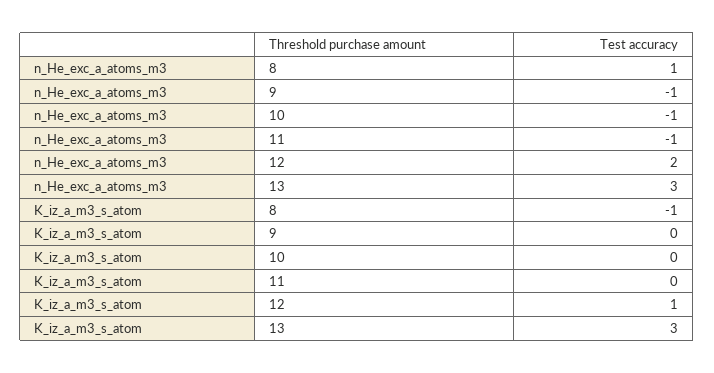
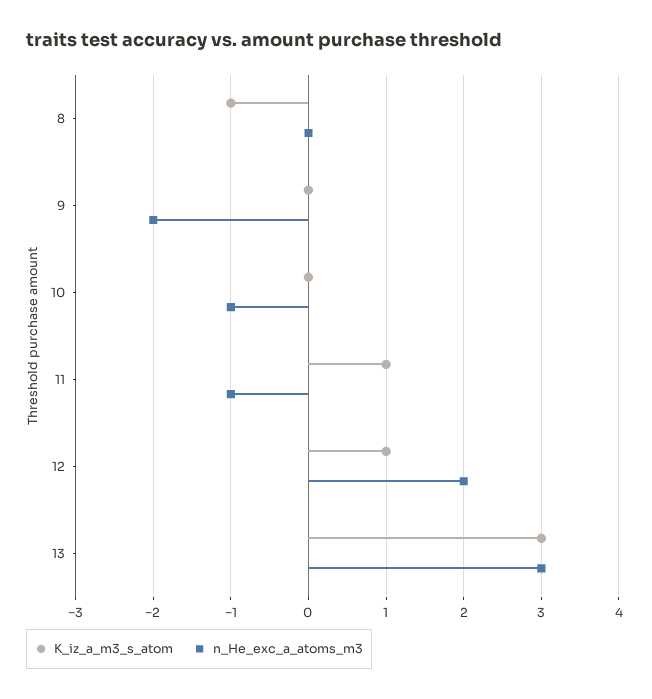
  {
    "n_He_exc_a_atoms_m3": {
-     "8": 1,
+     "8": 0,
-     "9": -1,
+     "9": -2,
      "10": -1,
      "11": -1,
      "12": 2,
      "13": 3
    },
    "K_iz_a_m3_s_atom": {
      "8": -1,
      "9": 0,
      "10": 0,
-     "11": 0,
+     "11": 1,
      "12": 1,
      "13": 3
    }
  }

